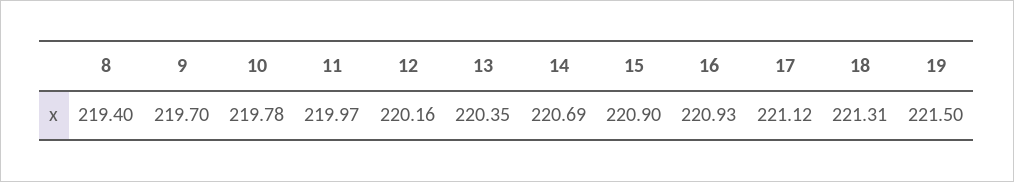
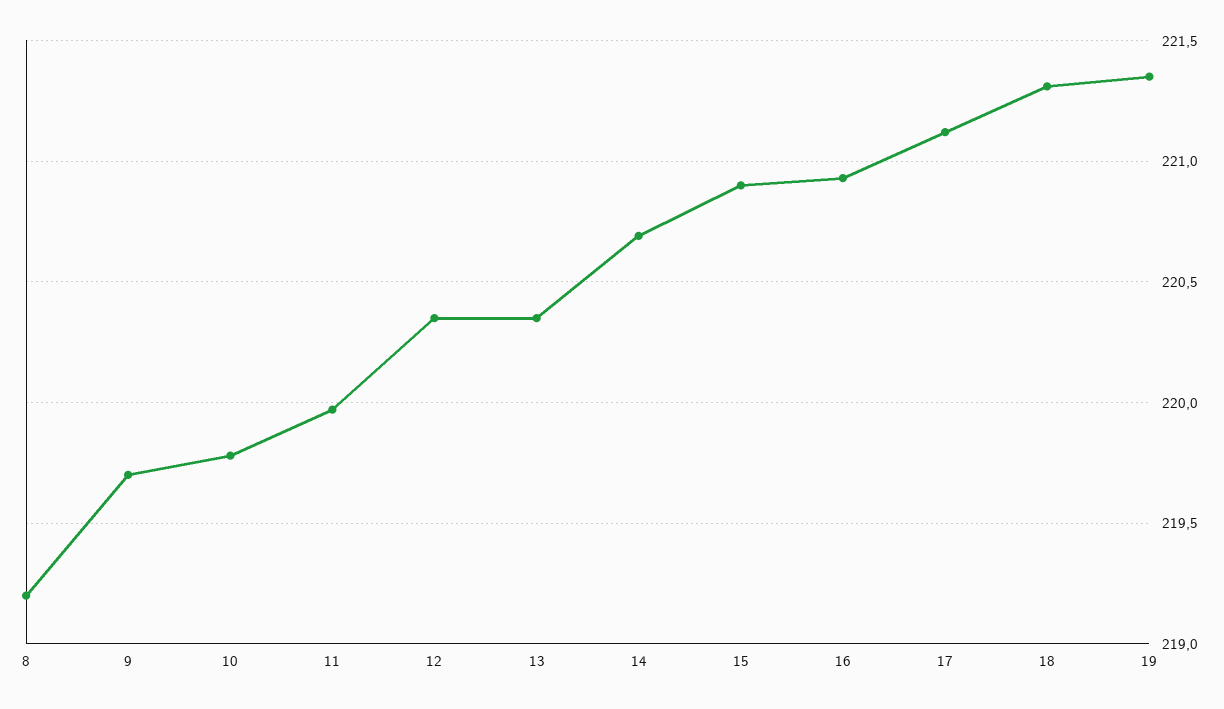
  {
-   "8": 219.4,
+   "8": 219.2,
    "9": 219.7,
    "10": 219.78,
    "11": 219.97,
-   "12": 220.16,
+   "12": 220.35,
    "13": 220.35,
    "14": 220.69,
    "15": 220.9,
    "16": 220.93,
    "17": 221.12,
    "18": 221.31,
-   "19": 221.5
+   "19": 221.35
  }

